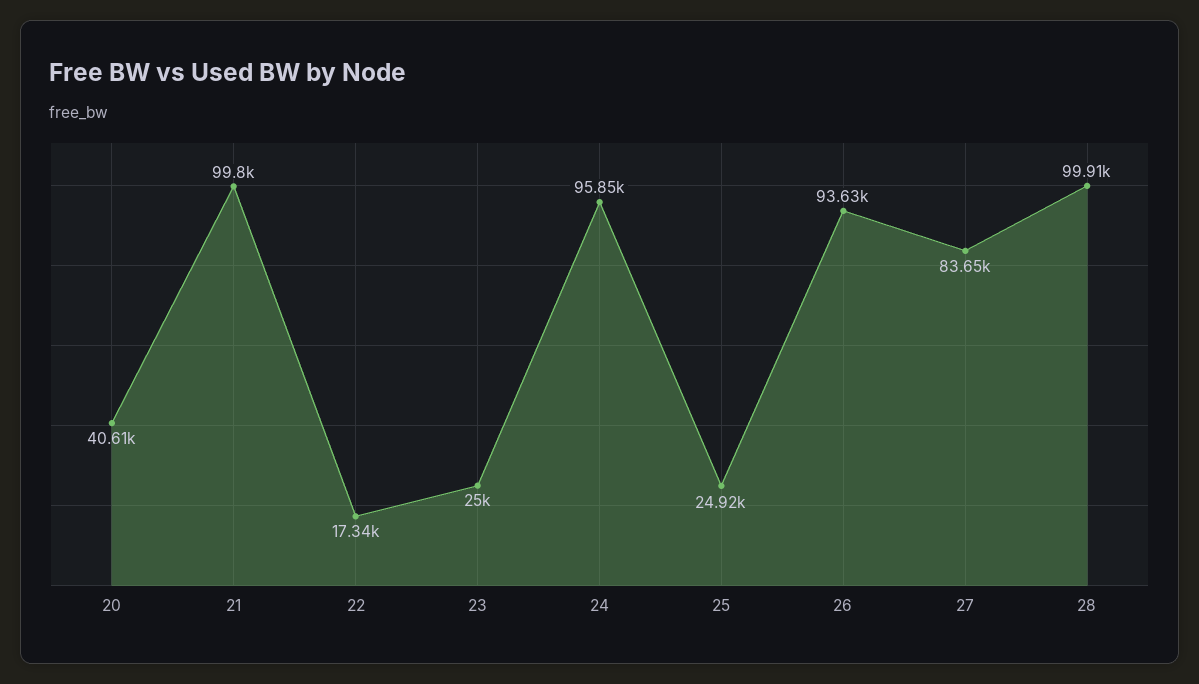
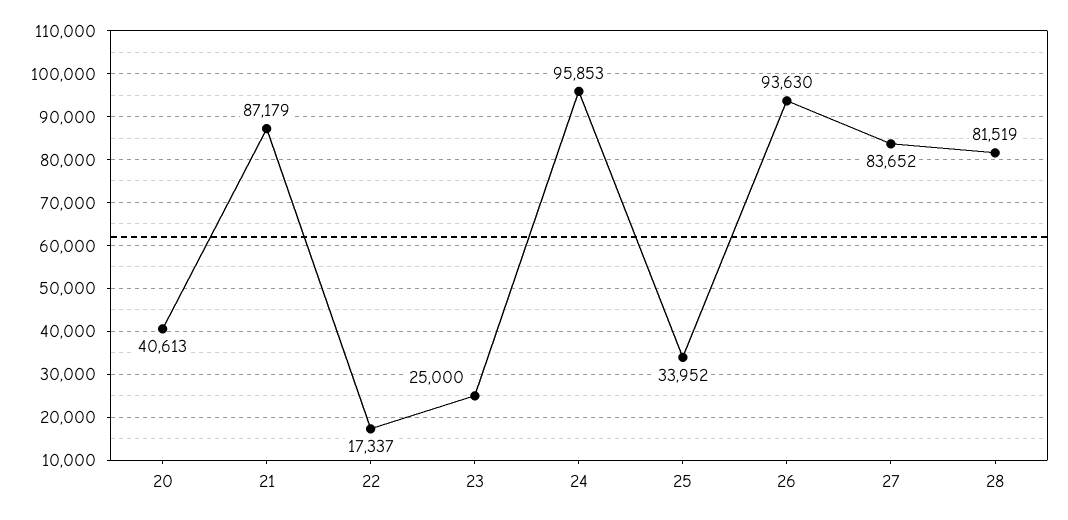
  {
    "20": 40613,
-   "21": 99800,
+   "21": 87179,
    "22": 17337,
    "23": 25000,
    "24": 95853,
-   "25": 24920,
+   "25": 33952,
    "26": 93630,
    "27": 83652,
-   "28": 99910
+   "28": 81519
  }

